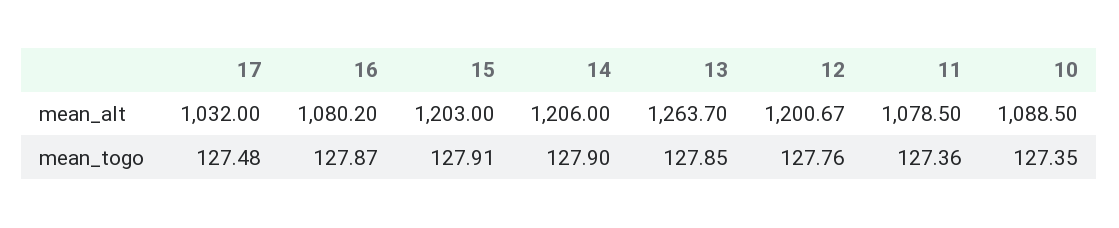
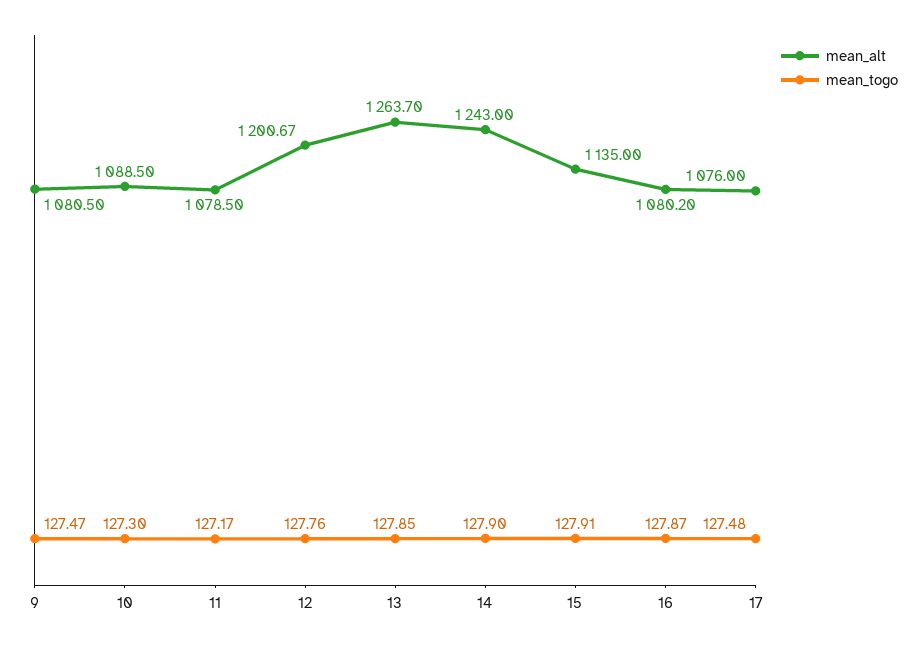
  {
    "mean_alt": {
-     "17": 1032,
+     "17": 1076,
      "16": 1080.2,
-     "15": 1203,
+     "15": 1135,
-     "14": 1206,
+     "14": 1243,
      "13": 1263.7,
      "12": 1200.67,
      "11": 1078.5,
-     "10": 1088.5
+     "10": 1088.5,
+     "9": 1080.5
    },
    "mean_togo": {
      "17": 127.48,
      "16": 127.87,
      "15": 127.91,
      "14": 127.9,
      "13": 127.85,
      "12": 127.76,
-     "11": 127.36,
+     "11": 127.17,
-     "10": 127.35
+     "10": 127.3,
+     "9": 127.47
    }
  }

